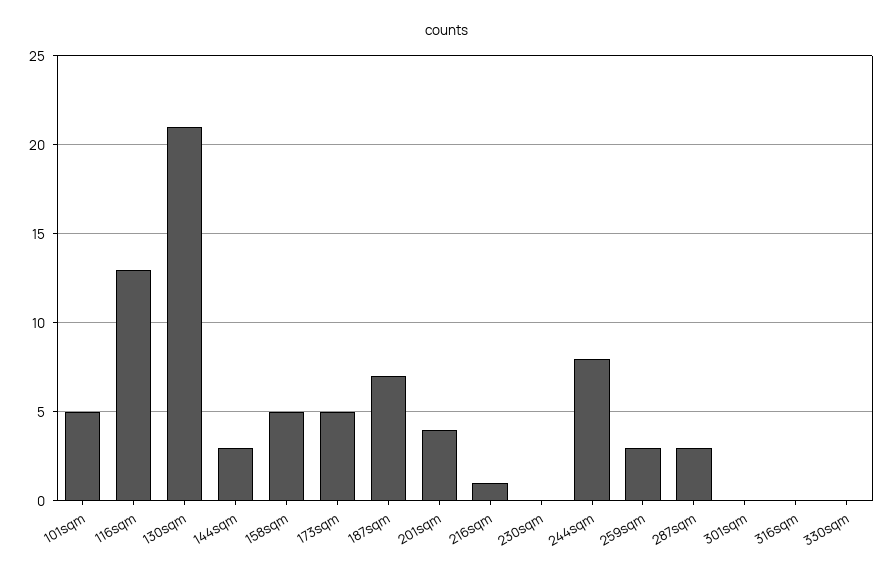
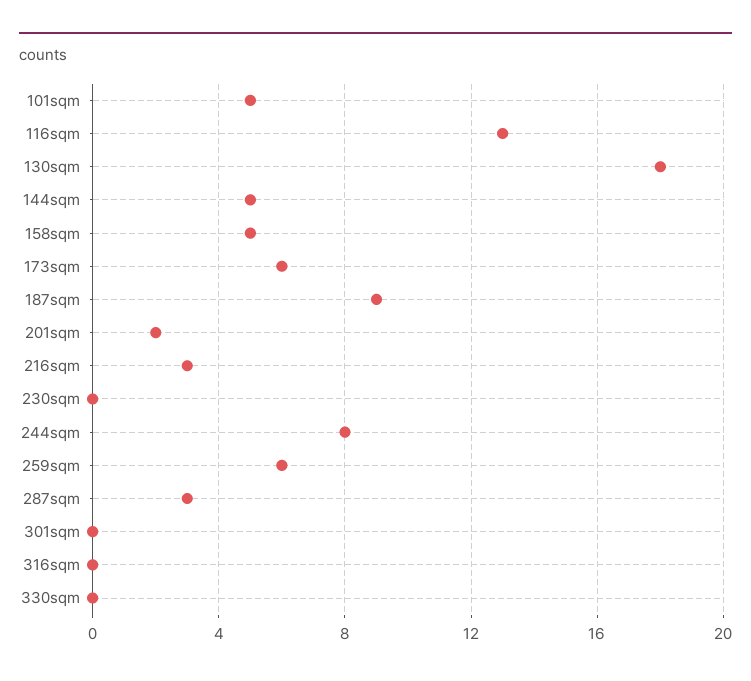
  {
    "101sqm": 5,
    "116sqm": 13,
-   "130sqm": 21,
+   "130sqm": 18,
-   "144sqm": 3,
+   "144sqm": 5,
    "158sqm": 5,
-   "173sqm": 5,
+   "173sqm": 6,
-   "187sqm": 7,
+   "187sqm": 9,
-   "201sqm": 4,
+   "201sqm": 2,
-   "216sqm": 1,
+   "216sqm": 3,
    "230sqm": 0,
    "244sqm": 8,
-   "259sqm": 3,
+   "259sqm": 6,
    "287sqm": 3,
    "301sqm": 0,
    "316sqm": 0,
    "330sqm": 0
  }

